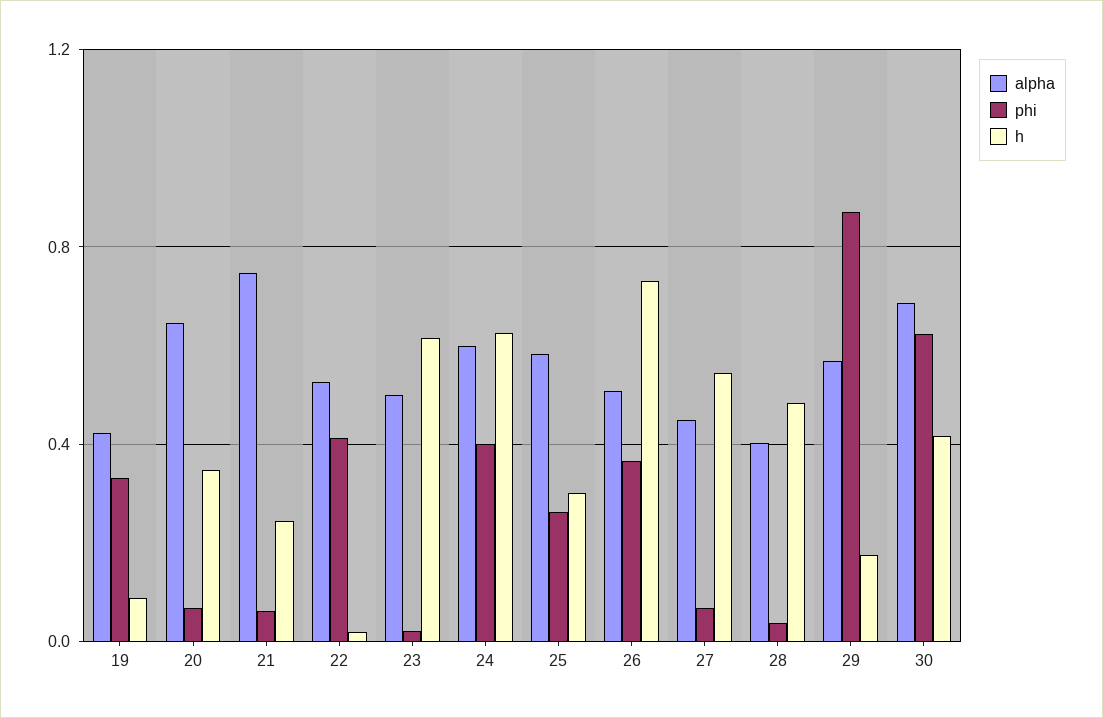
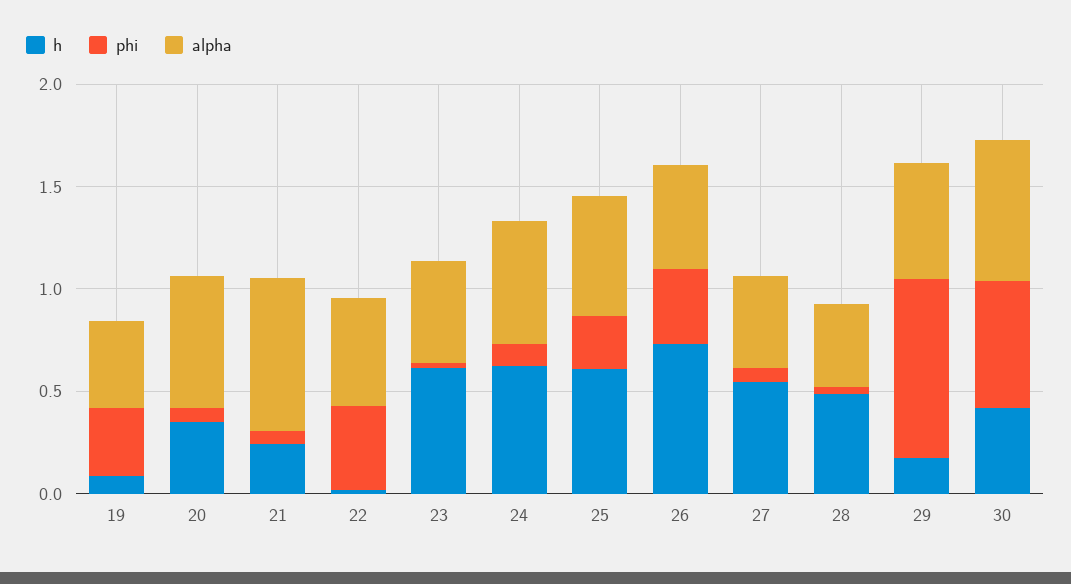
  {
    "alpha": {
      "19": 0.4,
      "20": 0.65,
      "21": 0.75,
      "22": 0.55,
      "23": 0.5,
      "24": 0.6,
      "25": 0.6,
      "26": 0.5,
      "27": 0.45,
      "28": 0.4,
      "29": 0.55,
      "30": 0.7
    },
    "phi": {
      "19": 0.35,
      "20": 0.05,
      "21": 0.05,
      "22": 0.4,
      "23": 0,
-     "24": 0.4,
+     "24": 0.1,
      "25": 0.25,
      "26": 0.35,
      "27": 0.05,
      "28": 0.05,
      "29": 0.85,
      "30": 0.6
    },
    "h": {
      "19": 0.1,
      "20": 0.35,
      "21": 0.25,
      "22": 0,
      "23": 0.6,
      "24": 0.65,
-     "25": 0.3,
+     "25": 0.6,
      "26": 0.75,
      "27": 0.55,
      "28": 0.5,
      "29": 0.2,
      "30": 0.4
    }
  }

